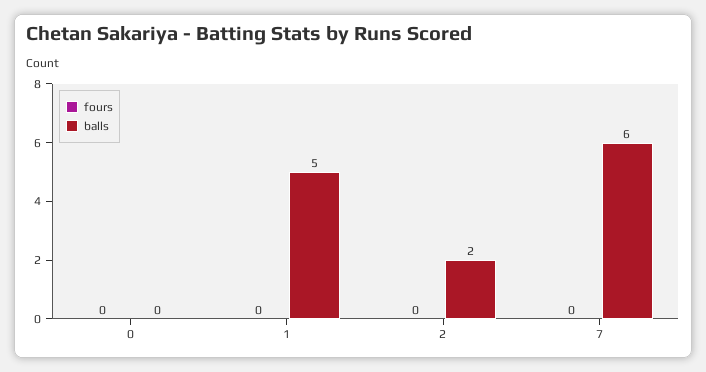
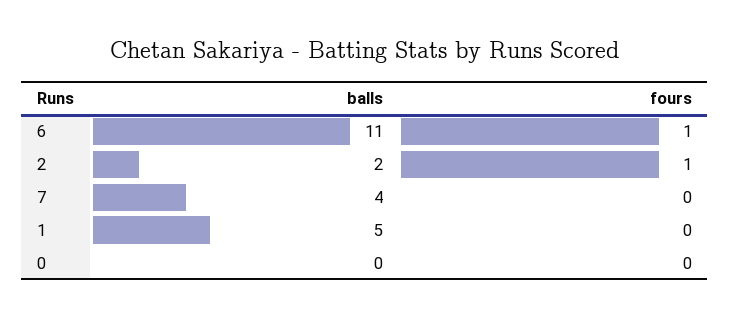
  {
    "fours": {
      "0": 0,
      "1": 0,
-     "2": 0,
+     "2": 1,
-     "7": 0
+     "7": 0,
+     "6": 1
    },
    "balls": {
      "0": 0,
      "1": 5,
      "2": 2,
-     "7": 6
+     "7": 4,
+     "6": 11
    }
  }

